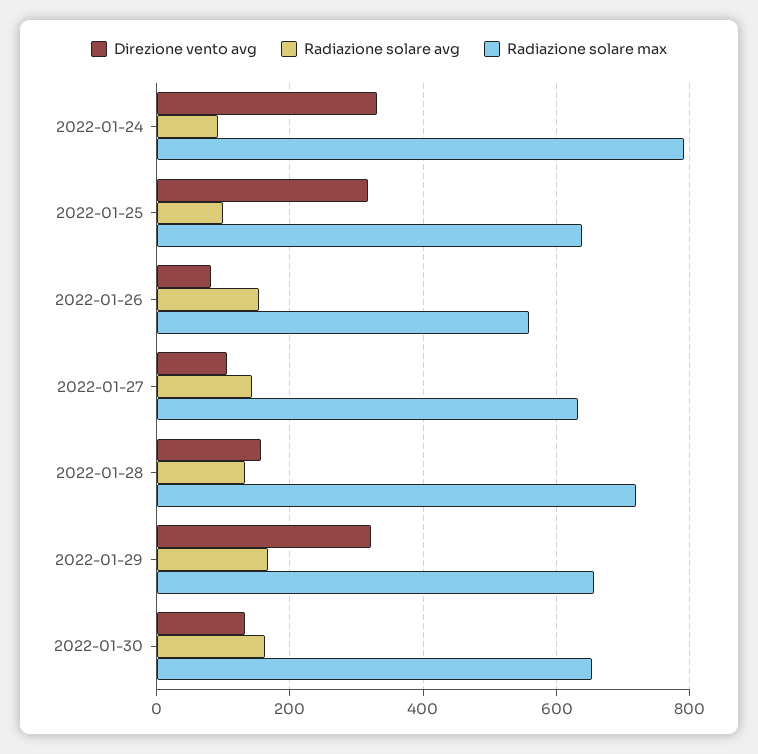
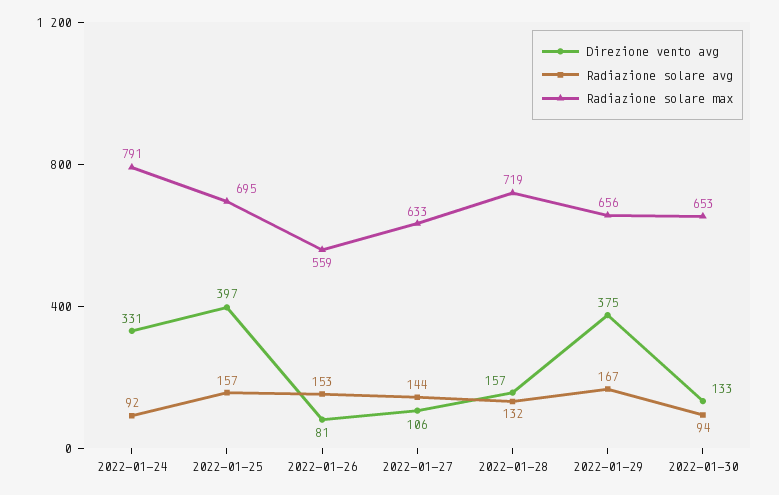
  {
    "Direzione vento avg": {
      "2022-01-24": 331,
-     "2022-01-25": 320,
+     "2022-01-25": 397,
      "2022-01-26": 81,
      "2022-01-27": 106,
      "2022-01-28": 157,
-     "2022-01-29": 320,
+     "2022-01-29": 375,
      "2022-01-30": 133
    },
    "Radiazione solare avg": {
      "2022-01-24": 92,
-     "2022-01-25": 100,
+     "2022-01-25": 157,
      "2022-01-26": 153,
      "2022-01-27": 144,
      "2022-01-28": 132,
      "2022-01-29": 167,
-     "2022-01-30": 160
+     "2022-01-30": 94
    },
    "Radiazione solare max": {
      "2022-01-24": 791,
-     "2022-01-25": 640,
+     "2022-01-25": 695,
      "2022-01-26": 559,
      "2022-01-27": 633,
      "2022-01-28": 719,
      "2022-01-29": 656,
      "2022-01-30": 653
    }
  }

